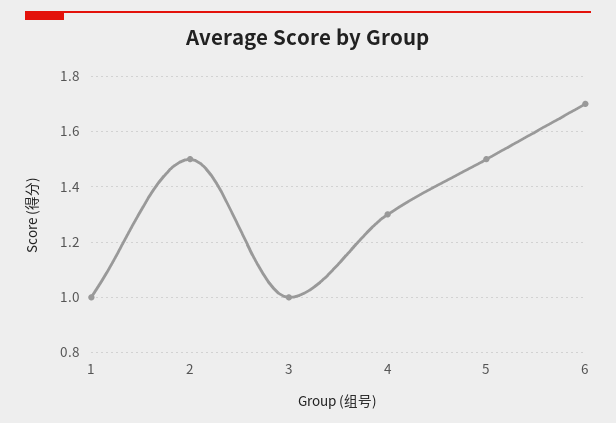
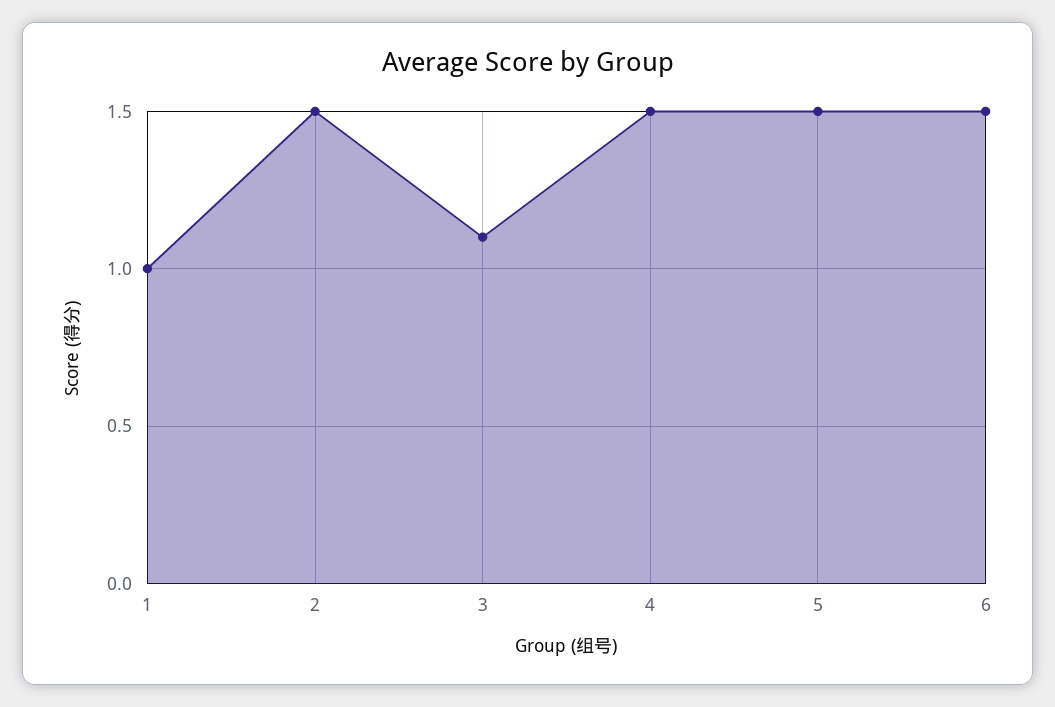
  {
    "1": 1,
    "2": 1.5,
-   "3": 1,
+   "3": 1.1,
-   "4": 1.3,
+   "4": 1.5,
    "5": 1.5,
-   "6": 1.7
+   "6": 1.5
  }

